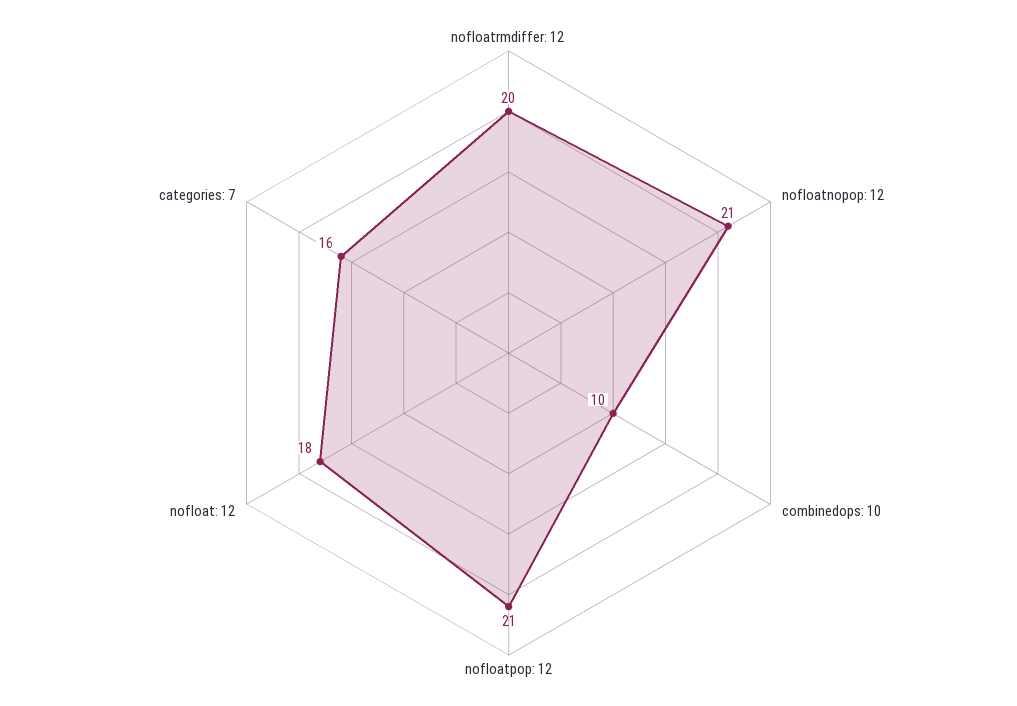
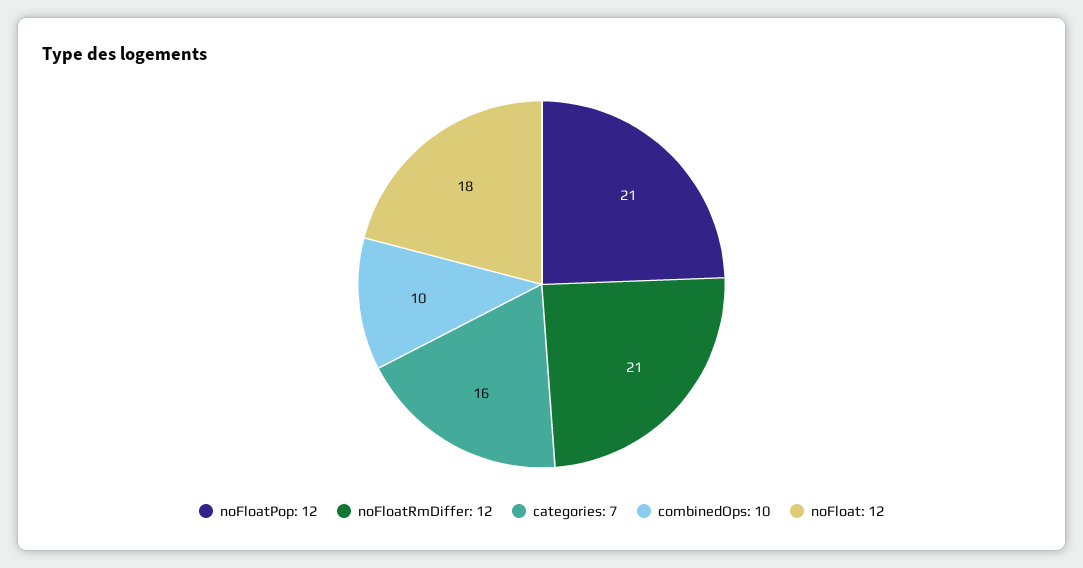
  {
-   "nofloatrmdiffer: 12": 20,
+   "nofloatrmdiffer: 12": 21,
-   "nofloatnopop: 12": 21,
    "combinedops: 10": 10,
    "nofloatpop: 12": 21,
    "nofloat: 12": 18,
    "categories: 7": 16
  }

